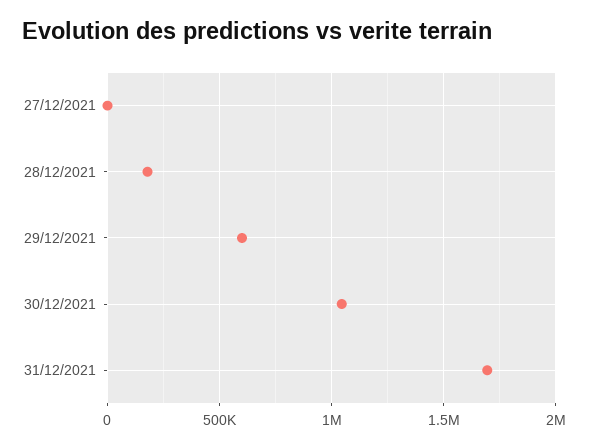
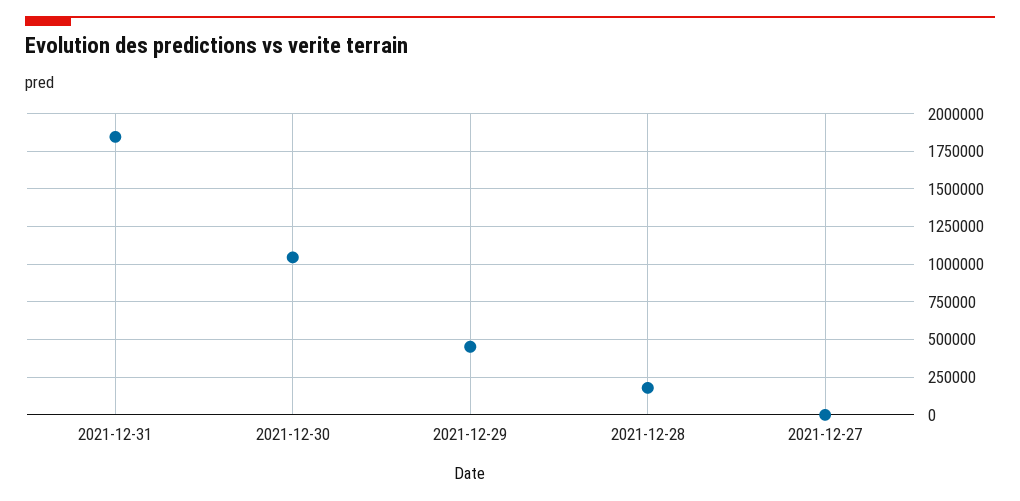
  {
    "27/12/2021": 0,
    "28/12/2021": 200000,
-   "29/12/2021": 600000,
+   "29/12/2021": 450000,
    "30/12/2021": 1050000,
-   "31/12/2021": 1700000
+   "31/12/2021": 1850000
  }

